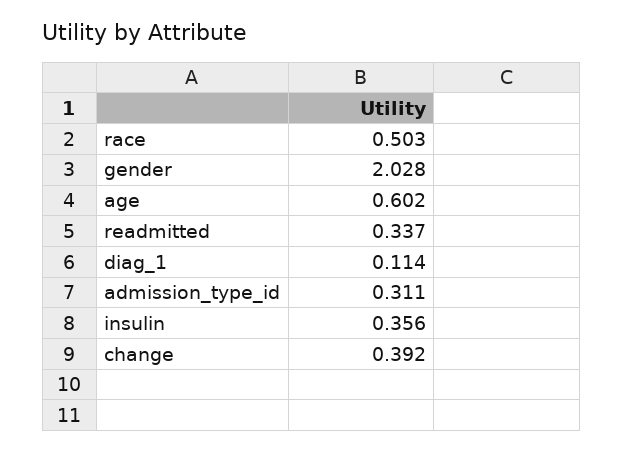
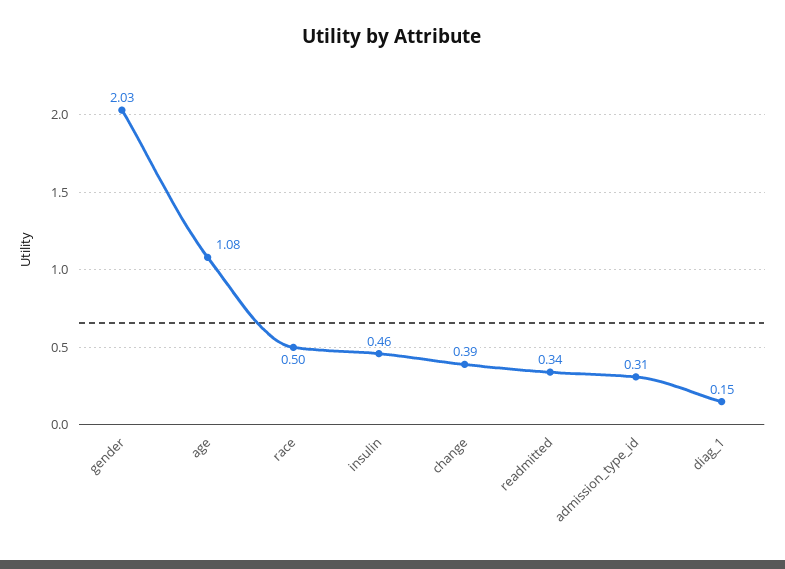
  {
    "race": 0.503,
    "gender": 2.028,
-   "age": 0.602,
+   "age": 1.08,
    "readmitted": 0.337,
-   "diag_1": 0.114,
+   "diag_1": 0.15,
    "admission_type_id": 0.311,
-   "insulin": 0.356,
+   "insulin": 0.46,
    "change": 0.392
  }

